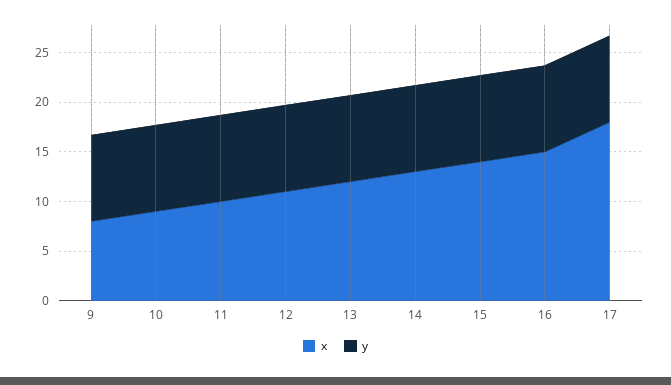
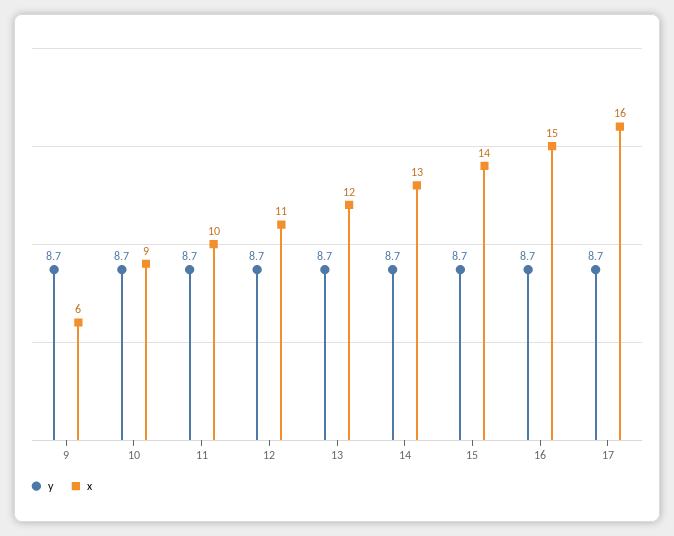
  {
    "x": {
-     "9": 8,
+     "9": 6,
      "10": 9,
      "11": 10,
      "12": 11,
      "13": 12,
      "14": 13,
      "15": 14,
      "16": 15,
-     "17": 18
+     "17": 16
    },
    "y": {
      "9": 8.7,
      "10": 8.7,
      "11": 8.7,
      "12": 8.7,
      "13": 8.7,
      "14": 8.7,
      "15": 8.7,
      "16": 8.7,
      "17": 8.7
    }
  }

